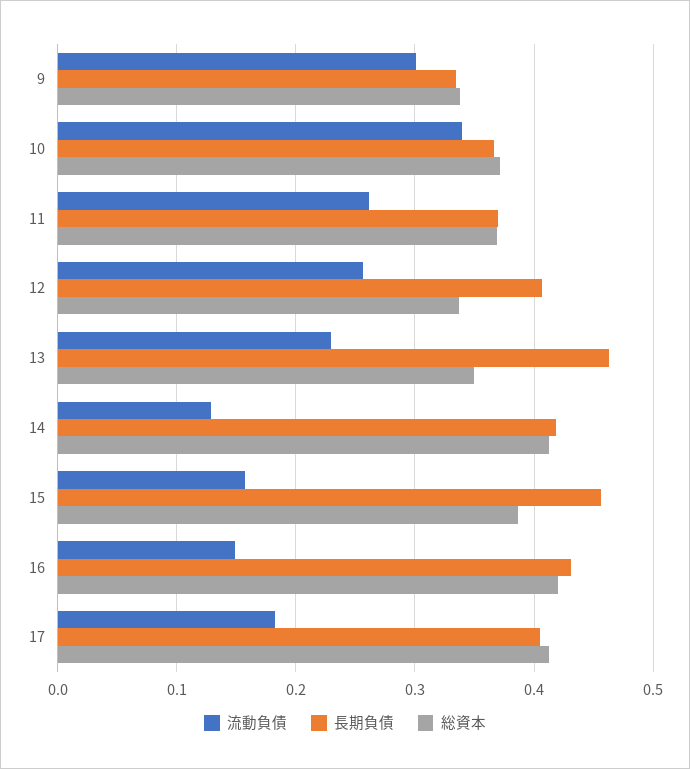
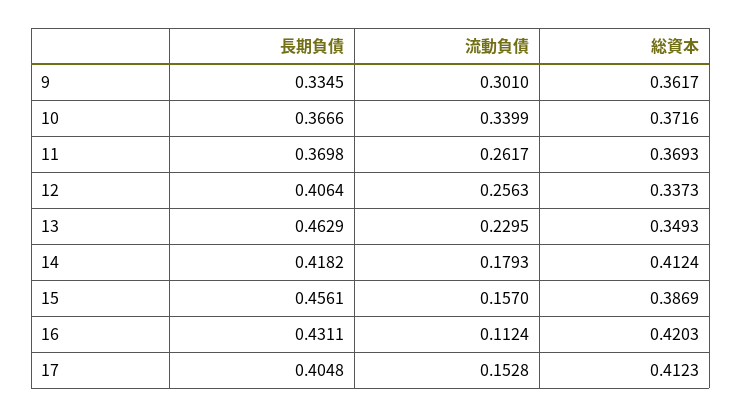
  {
    "流動負債": {
      "9": 0.301,
      "10": 0.3399,
      "11": 0.2617,
      "12": 0.2563,
      "13": 0.2295,
-     "14": 0.13,
+     "14": 0.1793,
      "15": 0.157,
-     "16": 0.15,
+     "16": 0.1124,
-     "17": 0.18
+     "17": 0.1528
    },
    "長期負債": {
      "9": 0.3345,
      "10": 0.3666,
      "11": 0.3698,
      "12": 0.4064,
      "13": 0.4629,
      "14": 0.4182,
      "15": 0.4561,
      "16": 0.4311,
      "17": 0.4048
    },
    "総資本": {
-     "9": 0.34,
+     "9": 0.3617,
      "10": 0.3716,
      "11": 0.3693,
      "12": 0.3373,
      "13": 0.3493,
      "14": 0.4124,
      "15": 0.3869,
      "16": 0.4203,
      "17": 0.4123
    }
  }

